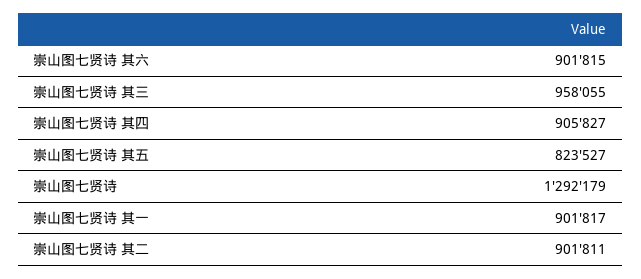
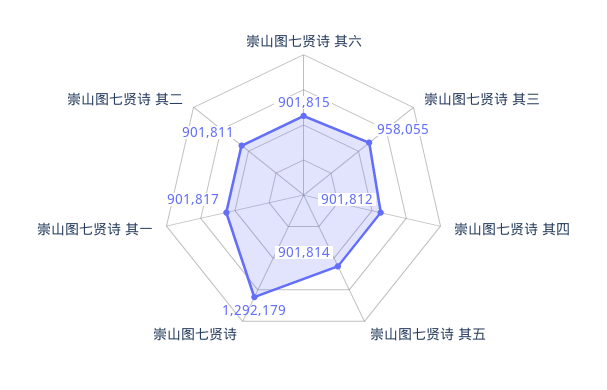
  {
    "崇山图七贤诗 其六": 901815,
    "崇山图七贤诗 其三": 958055,
-   "崇山图七贤诗 其四": 905827,
+   "崇山图七贤诗 其四": 901812,
-   "崇山图七贤诗 其五": 823527,
+   "崇山图七贤诗 其五": 901814,
    "崇山图七贤诗": 1292179,
    "崇山图七贤诗 其一": 901817,
    "崇山图七贤诗 其二": 901811
  }

